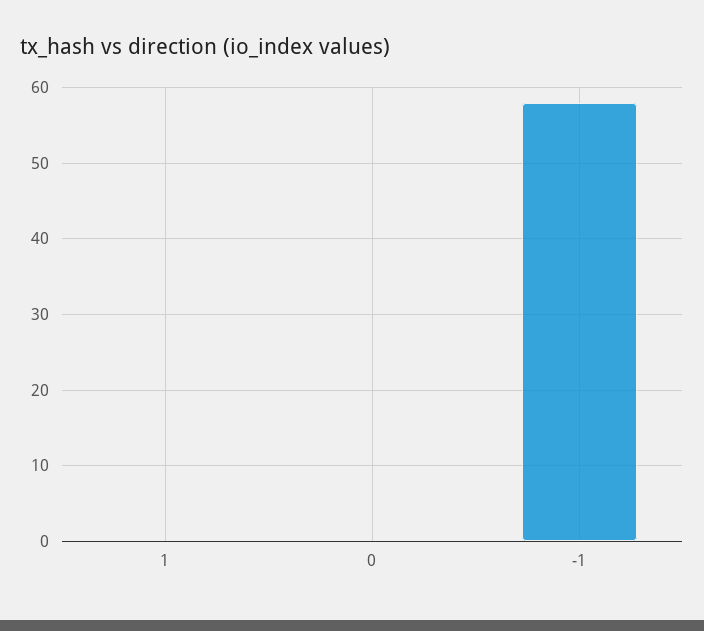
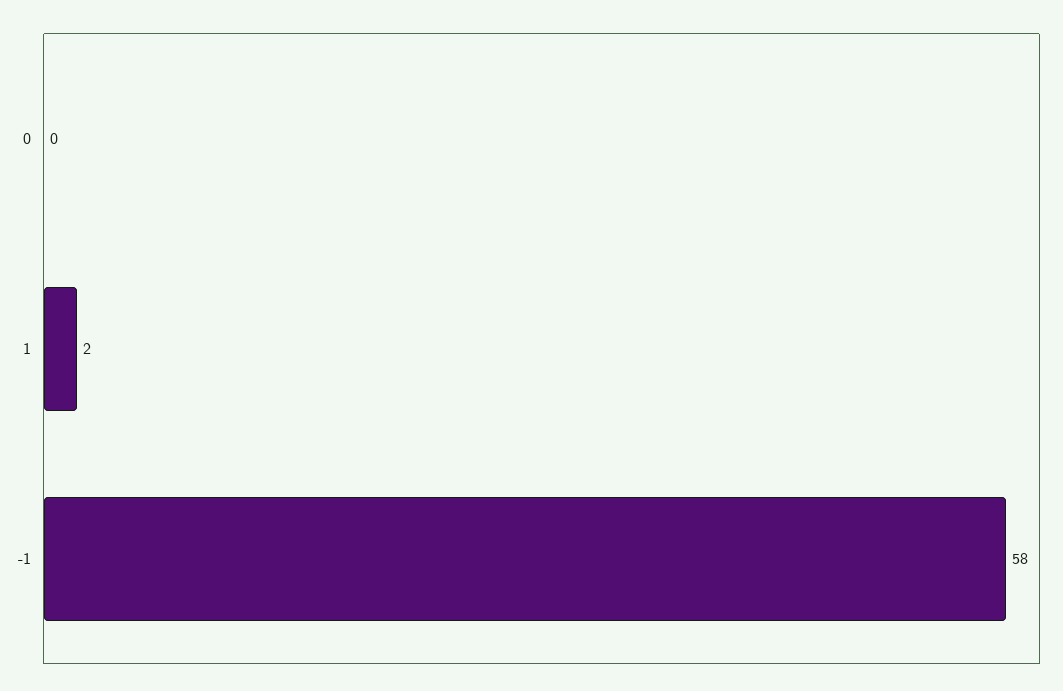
  {
-   "1": 0,
+   "1": 2,
    "0": 0,
    "-1": 58
  }

